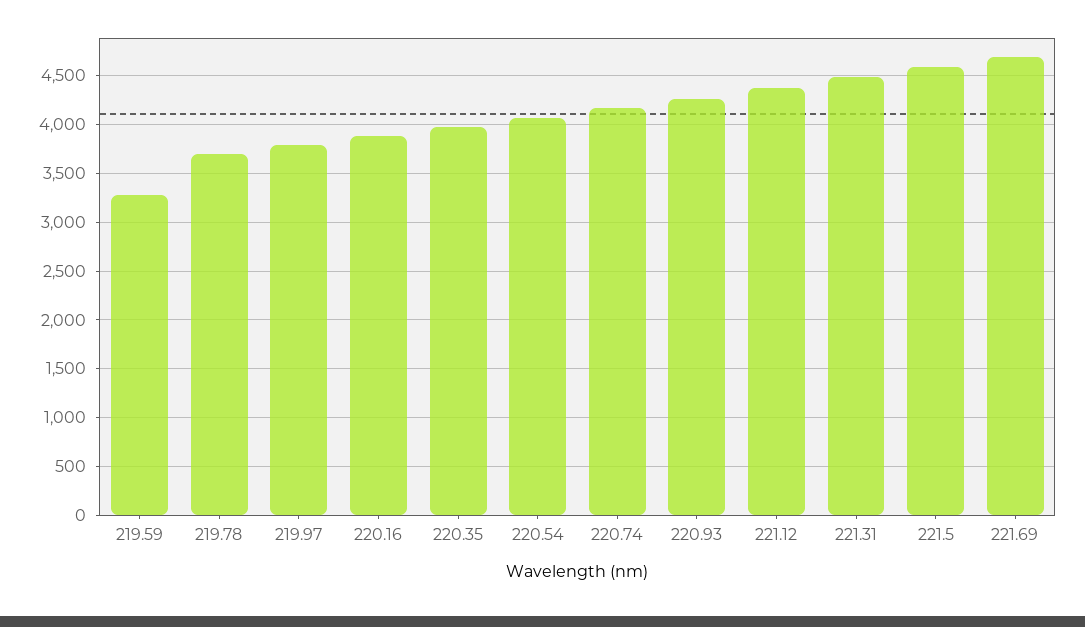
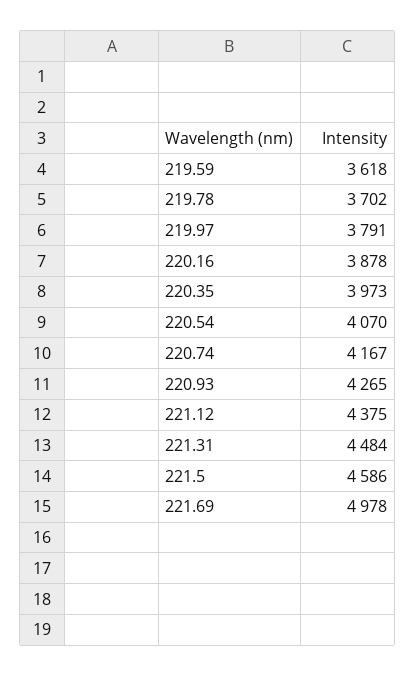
  {
-   "219.59": 3300,
+   "219.59": 3618,
    "219.78": 3702,
    "219.97": 3791,
    "220.16": 3878,
    "220.35": 3973,
    "220.54": 4070,
    "220.74": 4167,
    "220.93": 4265,
    "221.12": 4375,
    "221.31": 4484,
    "221.5": 4586,
-   "221.69": 4700
+   "221.69": 4978
  }

